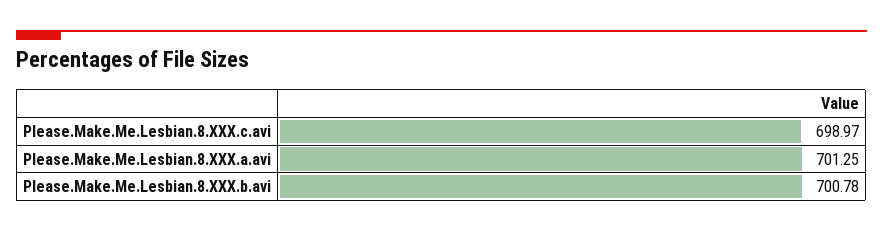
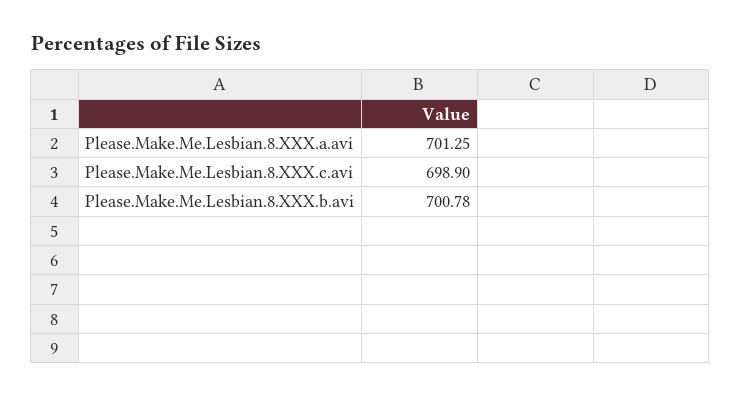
  {
-   "Please.Make.Me.Lesbian.8.XXX.c.avi": 698.97,
+   "Please.Make.Me.Lesbian.8.XXX.c.avi": 698.9,
    "Please.Make.Me.Lesbian.8.XXX.a.avi": 701.25,
    "Please.Make.Me.Lesbian.8.XXX.b.avi": 700.78
  }

